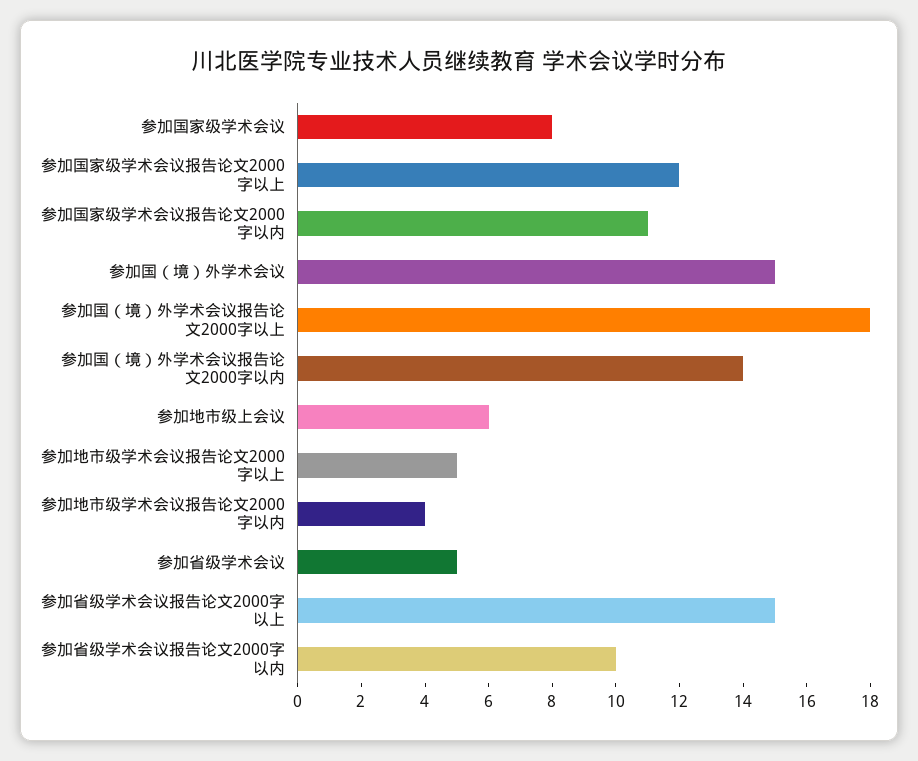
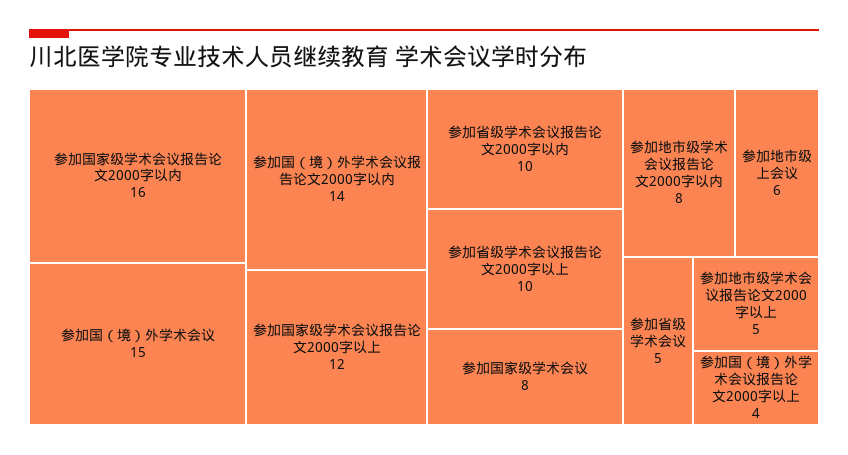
  {
    "参加国家级学术会议": 8,
    "参加国家级学术会议报告论文2000字以上": 12,
-   "参加国家级学术会议报告论文2000字以内": 11,
+   "参加国家级学术会议报告论文2000字以内": 16,
    "参加国（境）外学术会议": 15,
-   "参加国（境）外学术会议报告论文2000字以上": 18,
+   "参加国（境）外学术会议报告论文2000字以上": 4,
    "参加国（境）外学术会议报告论文2000字以内": 14,
    "参加地市级上会议": 6,
    "参加地市级学术会议报告论文2000字以上": 5,
-   "参加地市级学术会议报告论文2000字以内": 4,
+   "参加地市级学术会议报告论文2000字以内": 8,
    "参加省级学术会议": 5,
-   "参加省级学术会议报告论文2000字以上": 15,
+   "参加省级学术会议报告论文2000字以上": 10,
    "参加省级学术会议报告论文2000字以内": 10
  }

